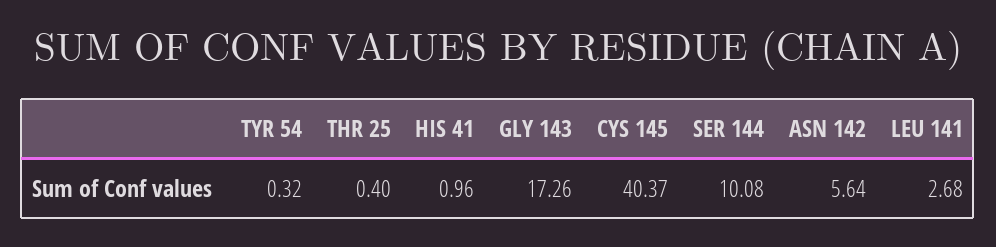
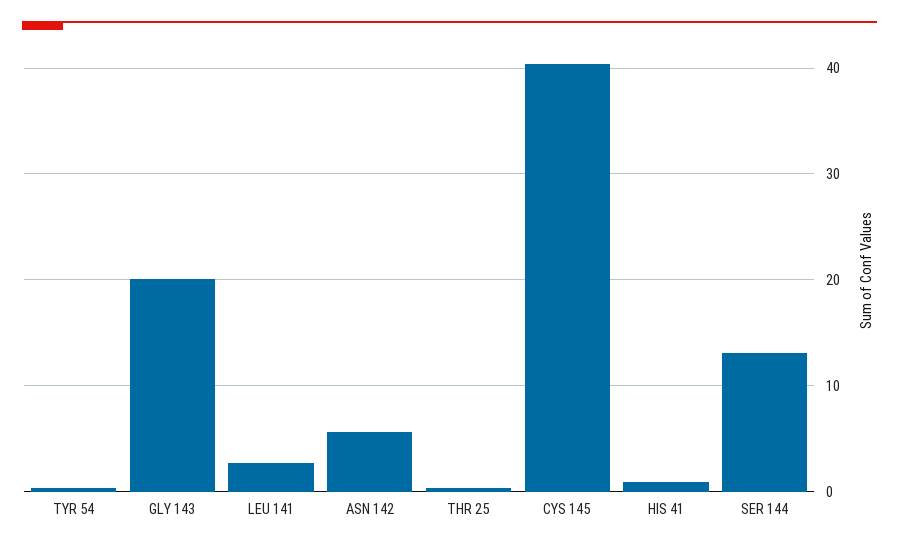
  {
    "TYR 54": 0.32,
    "THR 25": 0.4,
    "HIS 41": 0.96,
-   "GLY 143": 17.26,
+   "GLY 143": 20,
    "CYS 145": 40.37,
-   "SER 144": 10.08,
+   "SER 144": 13,
    "ASN 142": 5.64,
    "LEU 141": 2.68
  }

